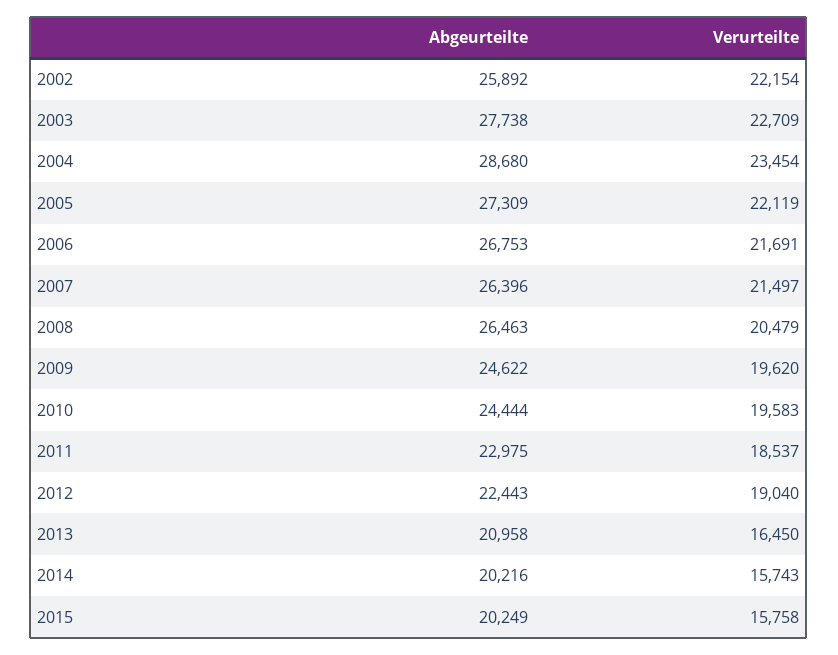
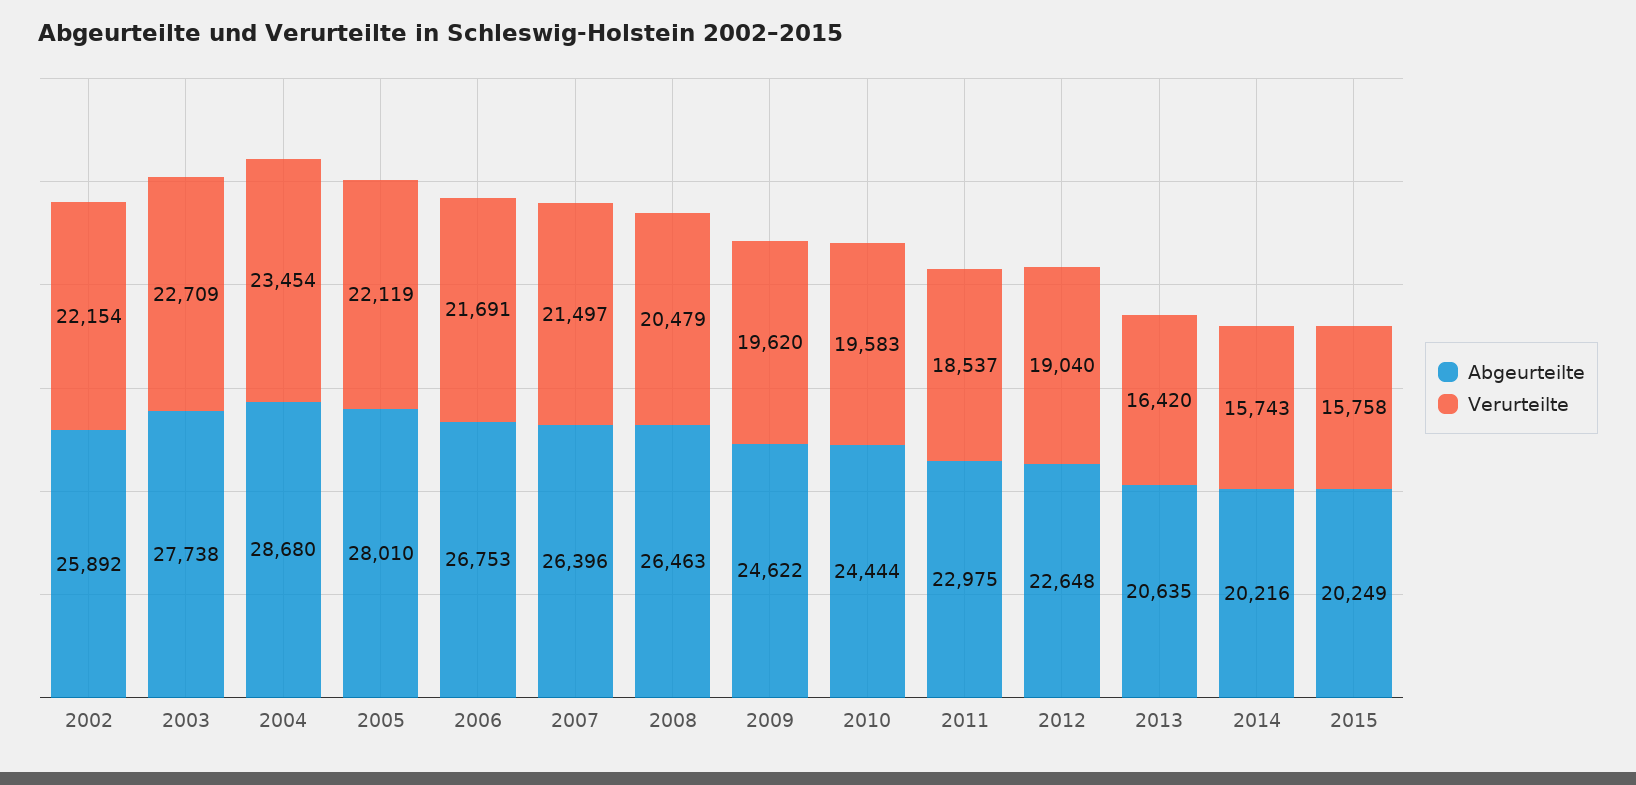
  {
    "Abgeurteilte": {
      "2002": 25892,
      "2003": 27738,
      "2004": 28680,
-     "2005": 27309,
+     "2005": 28010,
      "2006": 26753,
      "2007": 26396,
      "2008": 26463,
      "2009": 24622,
      "2010": 24444,
      "2011": 22975,
-     "2012": 22443,
+     "2012": 22648,
-     "2013": 20958,
+     "2013": 20635,
      "2014": 20216,
      "2015": 20249
    },
    "Verurteilte": {
      "2002": 22154,
      "2003": 22709,
      "2004": 23454,
      "2005": 22119,
      "2006": 21691,
      "2007": 21497,
      "2008": 20479,
      "2009": 19620,
      "2010": 19583,
      "2011": 18537,
      "2012": 19040,
-     "2013": 16450,
+     "2013": 16420,
      "2014": 15743,
      "2015": 15758
    }
  }

